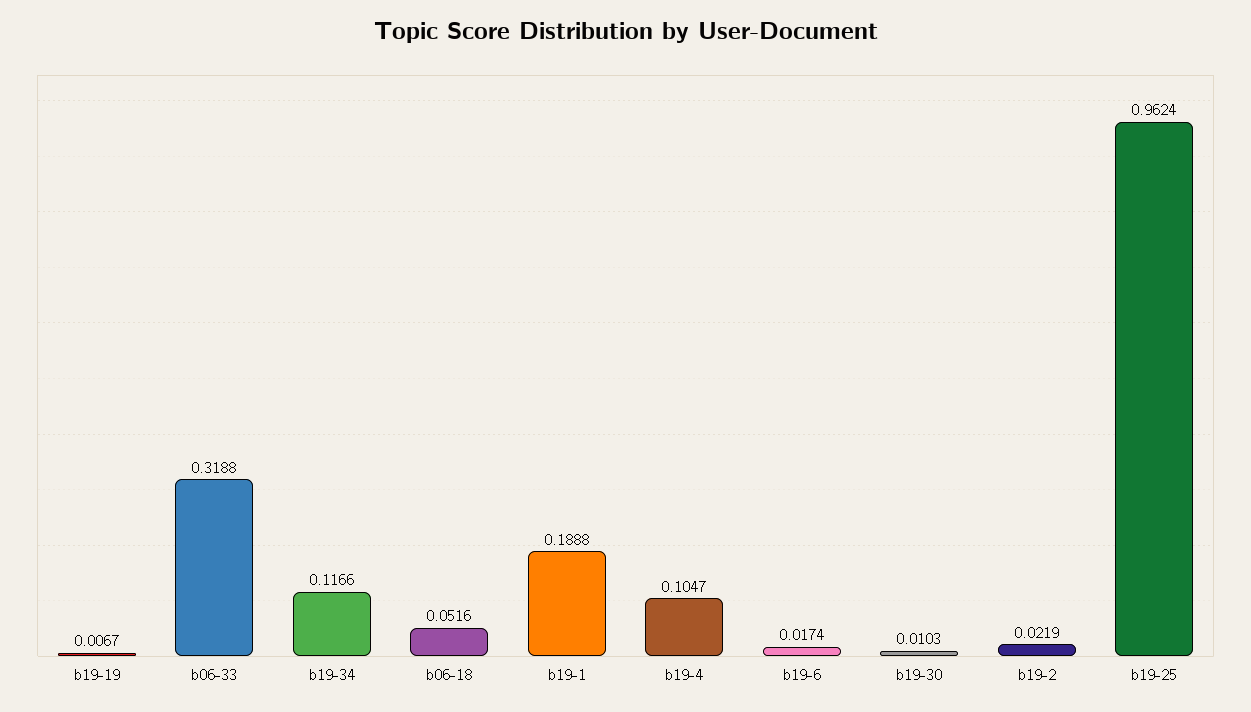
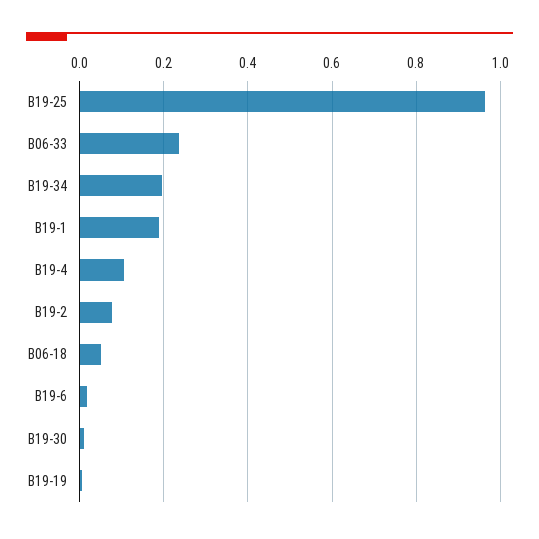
  {
    "b19-19": 0.0067,
-   "b06-33": 0.3188,
+   "b06-33": 0.24,
-   "b19-34": 0.1166,
+   "b19-34": 0.2,
    "b06-18": 0.0516,
    "b19-1": 0.1888,
    "b19-4": 0.1047,
    "b19-6": 0.0174,
    "b19-30": 0.0103,
-   "b19-2": 0.0219,
+   "b19-2": 0.08,
    "b19-25": 0.9624
  }

